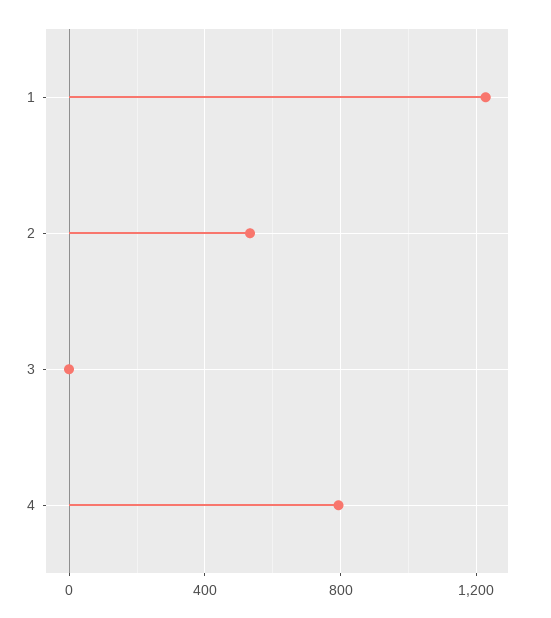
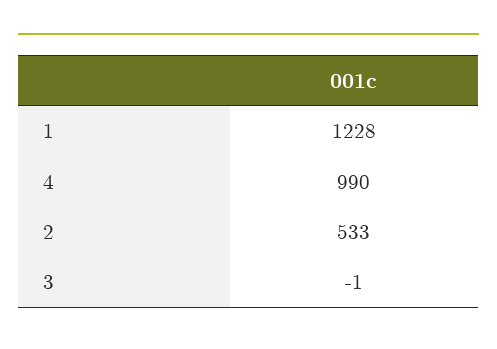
  {
    "1": 1228,
    "2": 533,
    "3": -1,
-   "4": 800
+   "4": 990
  }

